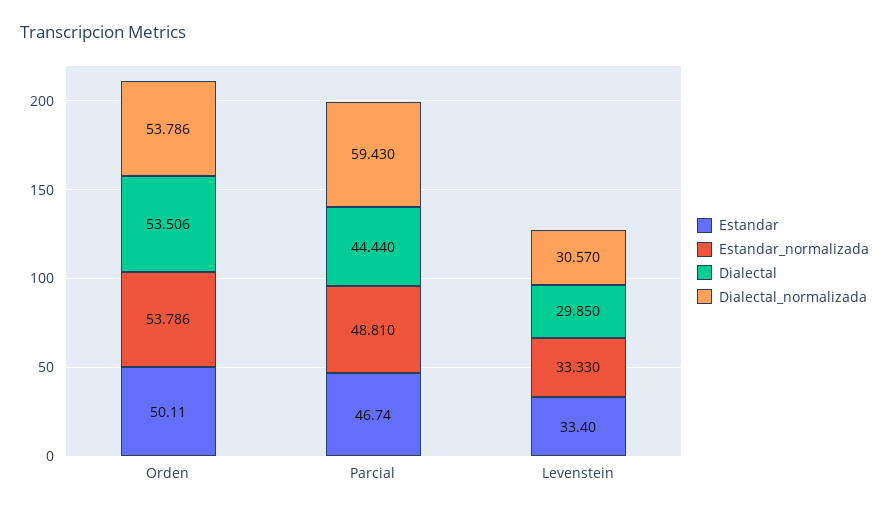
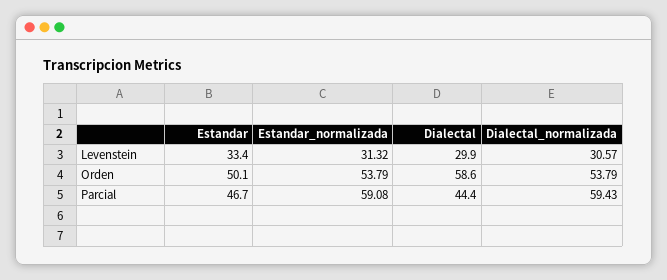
  {
    "Estandar": {
      "Orden": 50.11,
      "Parcial": 46.74,
      "Levenstein": 33.4
    },
    "Estandar_normalizada": {
      "Orden": 53.786,
-     "Parcial": 48.81,
+     "Parcial": 59.08,
-     "Levenstein": 33.33
+     "Levenstein": 31.32
    },
    "Dialectal": {
-     "Orden": 53.506,
+     "Orden": 58.6,
      "Parcial": 44.44,
      "Levenstein": 29.85
    },
    "Dialectal_normalizada": {
      "Orden": 53.786,
      "Parcial": 59.43,
      "Levenstein": 30.57
    }
  }

